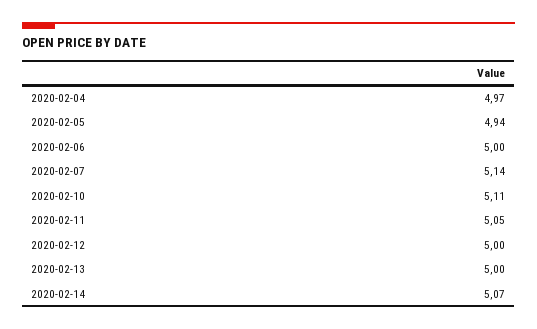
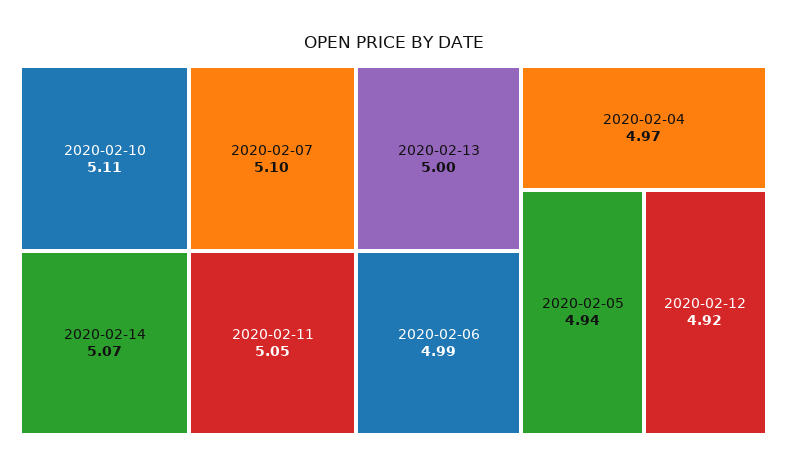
  {
    "2020-02-04": 4.97,
    "2020-02-05": 4.94,
-   "2020-02-06": 5,
+   "2020-02-06": 4.99,
-   "2020-02-07": 5.14,
+   "2020-02-07": 5.1,
    "2020-02-10": 5.11,
    "2020-02-11": 5.05,
-   "2020-02-12": 5,
+   "2020-02-12": 4.92,
    "2020-02-13": 5,
    "2020-02-14": 5.07
  }

